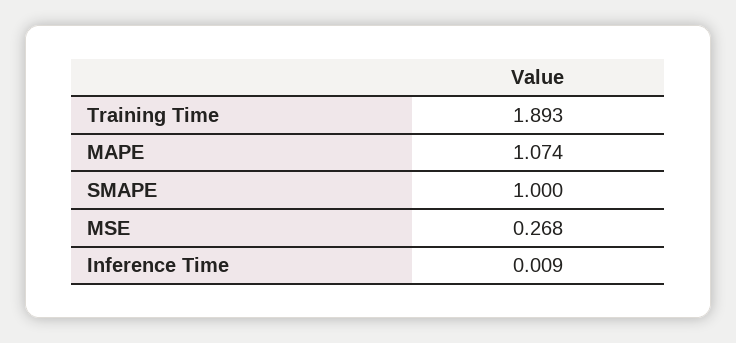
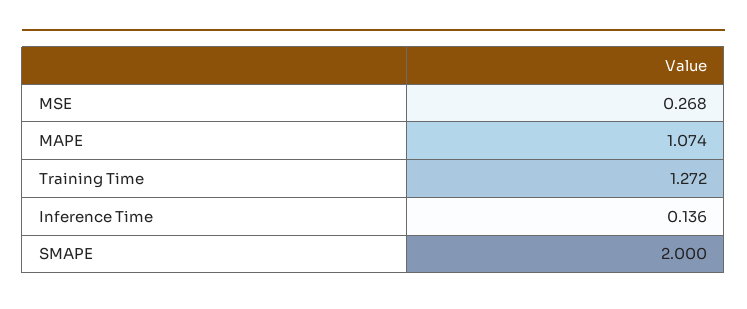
  {
-   "Training Time": 1.893,
+   "Training Time": 1.272,
    "MAPE": 1.074,
-   "SMAPE": 1,
+   "SMAPE": 2,
    "MSE": 0.268,
-   "Inference Time": 0.009
+   "Inference Time": 0.136
  }

